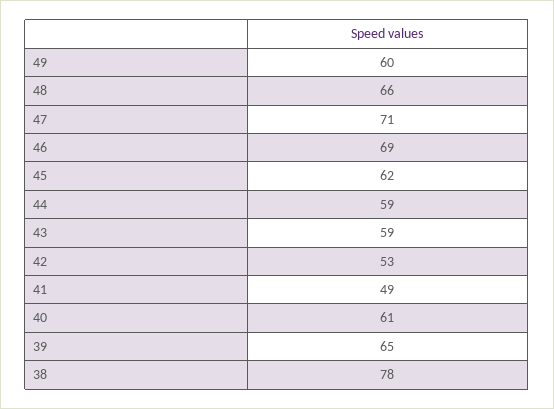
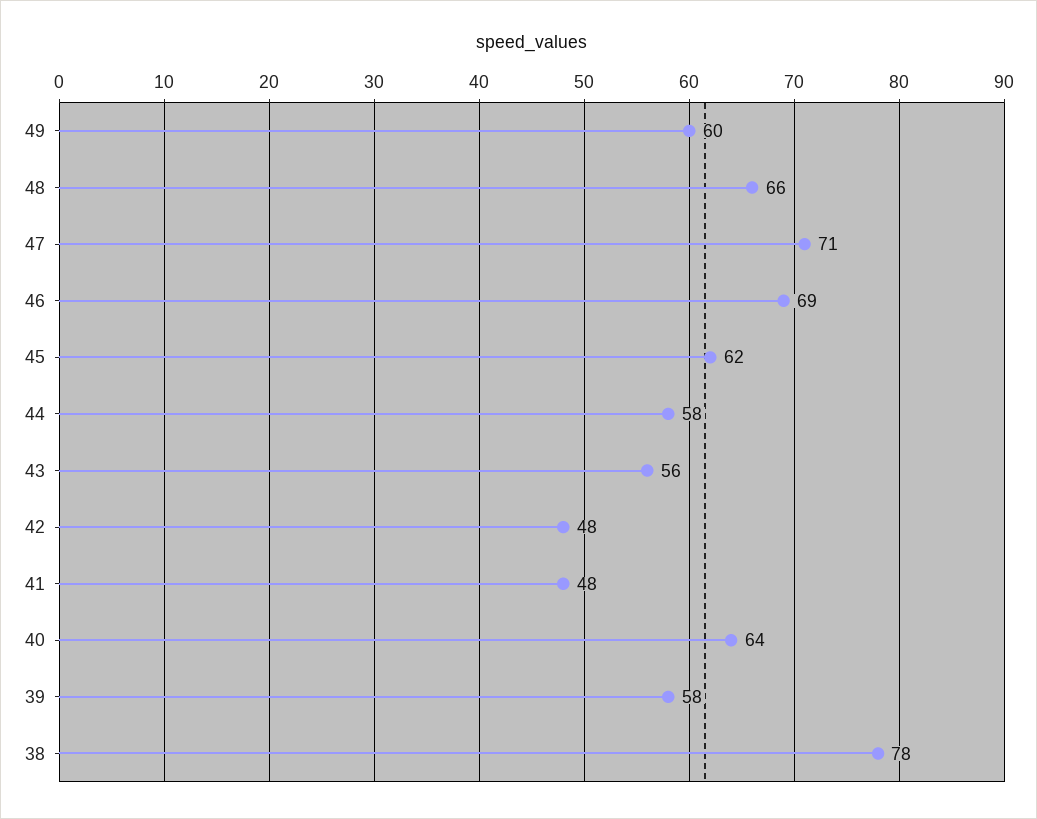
  {
    "49": 60,
    "48": 66,
    "47": 71,
    "46": 69,
    "45": 62,
-   "44": 59,
+   "44": 58,
-   "43": 59,
+   "43": 56,
-   "42": 53,
+   "42": 48,
-   "41": 49,
+   "41": 48,
-   "40": 61,
+   "40": 64,
-   "39": 65,
+   "39": 58,
    "38": 78
  }

